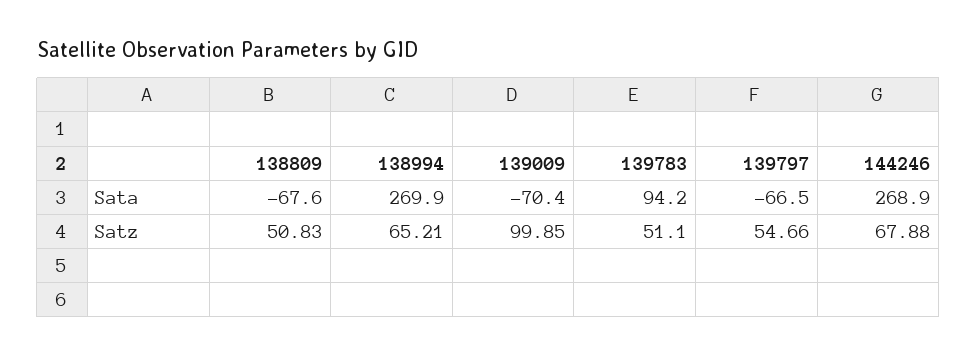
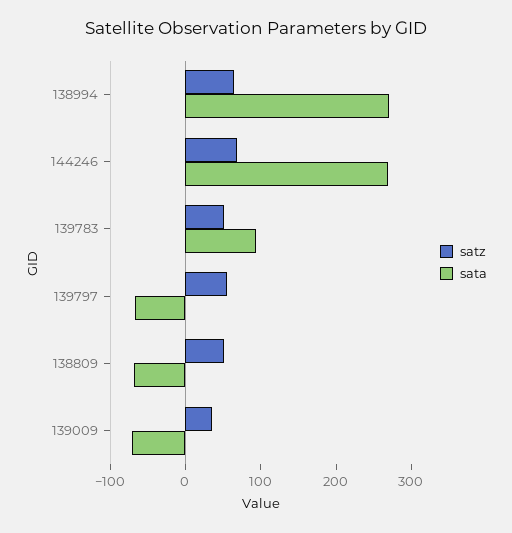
  {
    "Sata": {
      "138809": -67.6,
      "138994": 269.9,
      "139009": -70.4,
      "139783": 94.2,
      "139797": -66.5,
      "144246": 268.9
    },
    "Satz": {
      "138809": 50.83,
      "138994": 65.21,
-     "139009": 99.85,
+     "139009": 40,
      "139783": 51.1,
      "139797": 54.66,
      "144246": 67.88
    }
  }

